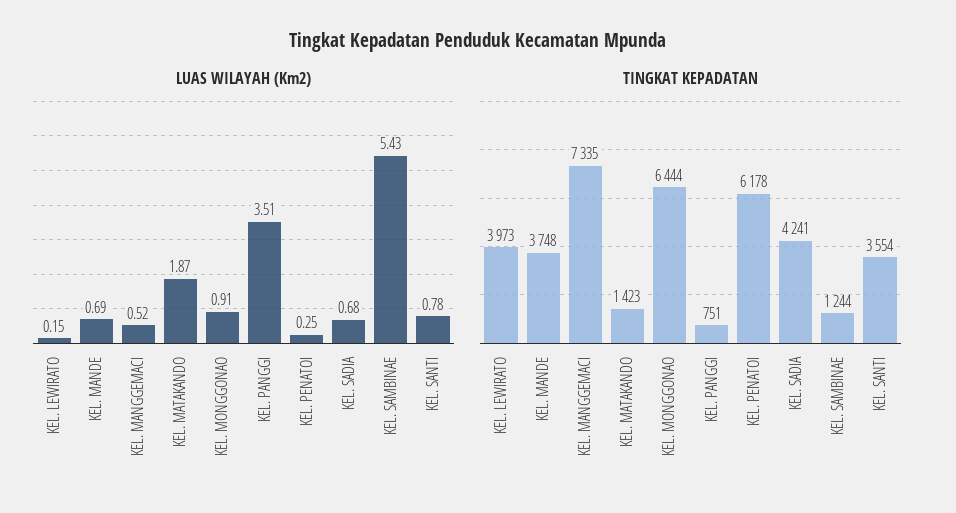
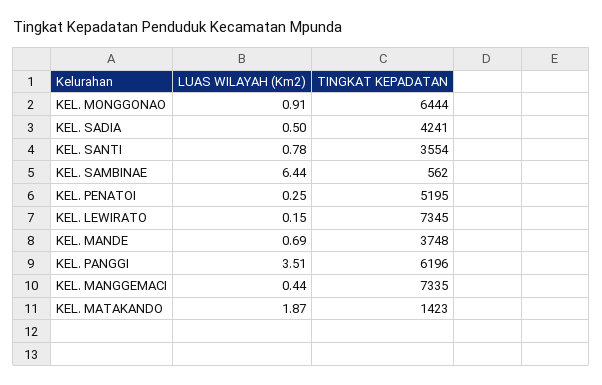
  {
    "LUAS WILAYAH (Km2)": {
      "KEL. LEWIRATO": 0.15,
      "KEL. MANDE": 0.69,
-     "KEL. MANGGEMACI": 0.52,
+     "KEL. MANGGEMACI": 0.44,
      "KEL. MATAKANDO": 1.87,
      "KEL. MONGGONAO": 0.91,
      "KEL. PANGGI": 3.51,
      "KEL. PENATOI": 0.25,
-     "KEL. SADIA": 0.68,
+     "KEL. SADIA": 0.5,
-     "KEL. SAMBINAE": 5.43,
+     "KEL. SAMBINAE": 6.44,
      "KEL. SANTI": 0.78
    },
    "TINGKAT KEPADATAN": {
-     "KEL. LEWIRATO": 3973,
+     "KEL. LEWIRATO": 7345,
      "KEL. MANDE": 3748,
      "KEL. MANGGEMACI": 7335,
      "KEL. MATAKANDO": 1423,
      "KEL. MONGGONAO": 6444,
-     "KEL. PANGGI": 751,
+     "KEL. PANGGI": 6196,
-     "KEL. PENATOI": 6178,
+     "KEL. PENATOI": 5195,
      "KEL. SADIA": 4241,
-     "KEL. SAMBINAE": 1244,
+     "KEL. SAMBINAE": 562,
      "KEL. SANTI": 3554
    }
  }

